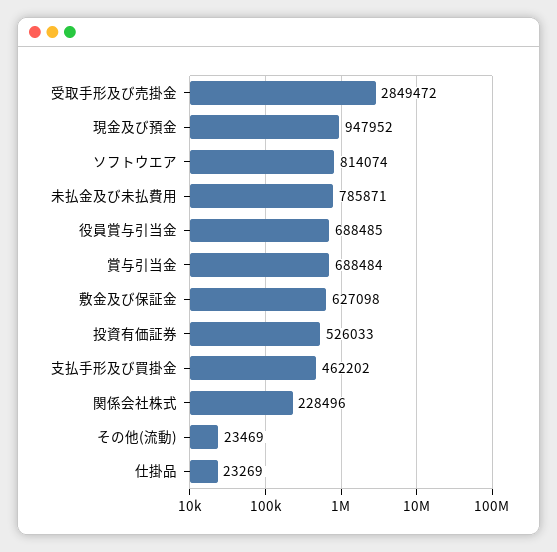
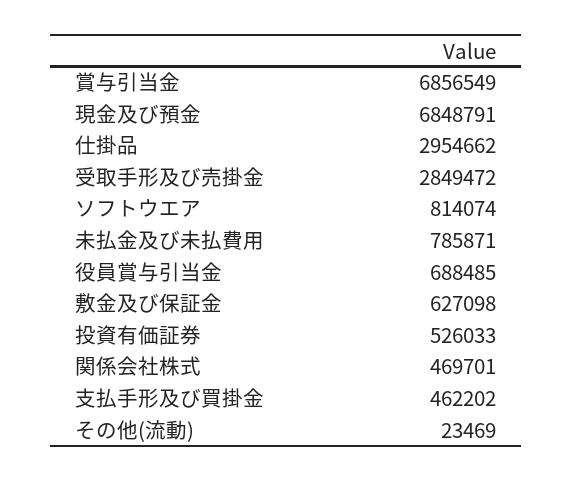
  {
    "受取手形及び売掛金": 2849472,
-   "現金及び預金": 947952,
+   "現金及び預金": 6848791,
    "ソフトウエア": 814074,
    "未払金及び未払費用": 785871,
    "役員賞与引当金": 688485,
-   "賞与引当金": 688484,
+   "賞与引当金": 6856549,
    "敷金及び保証金": 627098,
    "投資有価証券": 526033,
    "支払手形及び買掛金": 462202,
-   "関係会社株式": 228496,
+   "関係会社株式": 469701,
    "その他(流動)": 23469,
-   "仕掛品": 23269
+   "仕掛品": 2954662
  }

